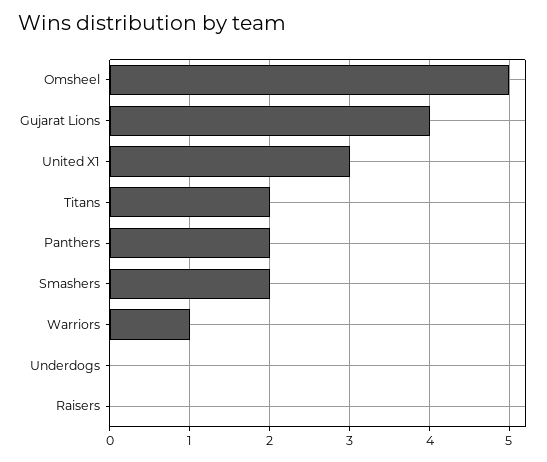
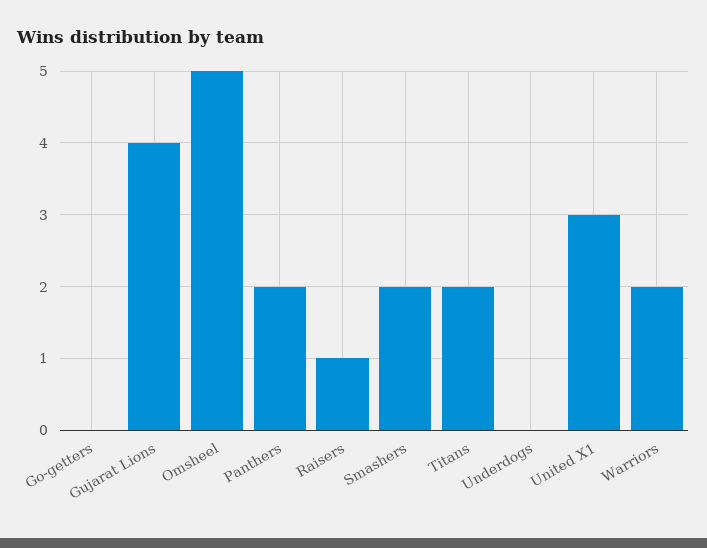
  {
    "Omsheel": 5,
    "Gujarat Lions": 4,
    "United X1": 3,
    "Titans": 2,
    "Panthers": 2,
    "Smashers": 2,
-   "Warriors": 1,
+   "Warriors": 2,
    "Underdogs": 0,
-   "Raisers": 0
+   "Raisers": 1,
+   "Go-getters": 0
  }

